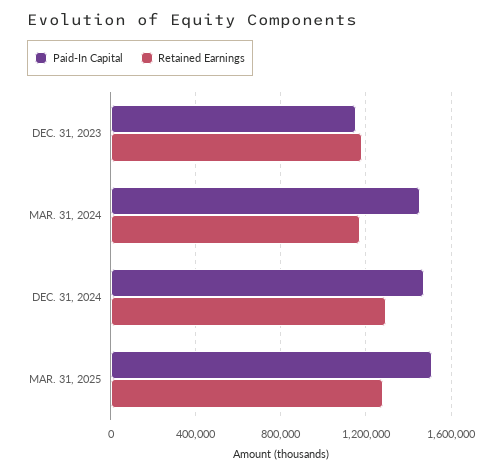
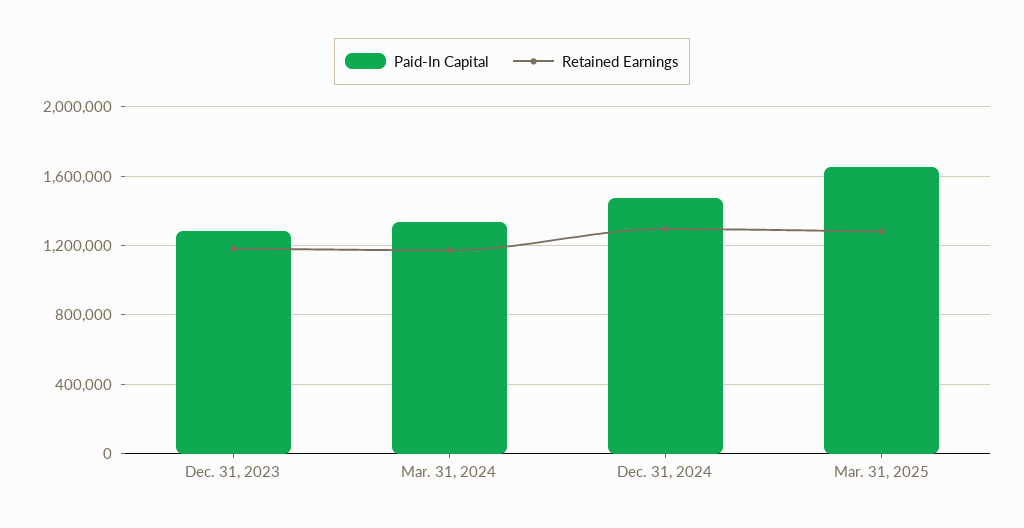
  {
    "Paid-In Capital": {
-     "DEC. 31, 2023": 1150000,
+     "DEC. 31, 2023": 1300000,
-     "MAR. 31, 2024": 1450000,
+     "MAR. 31, 2024": 1350000,
      "DEC. 31, 2024": 1450000,
-     "MAR. 31, 2025": 1500000
+     "MAR. 31, 2025": 1650000
    },
    "Retained Earnings": {
      "DEC. 31, 2023": 1200000,
      "MAR. 31, 2024": 1150000,
      "DEC. 31, 2024": 1300000,
      "MAR. 31, 2025": 1300000
    }
  }

